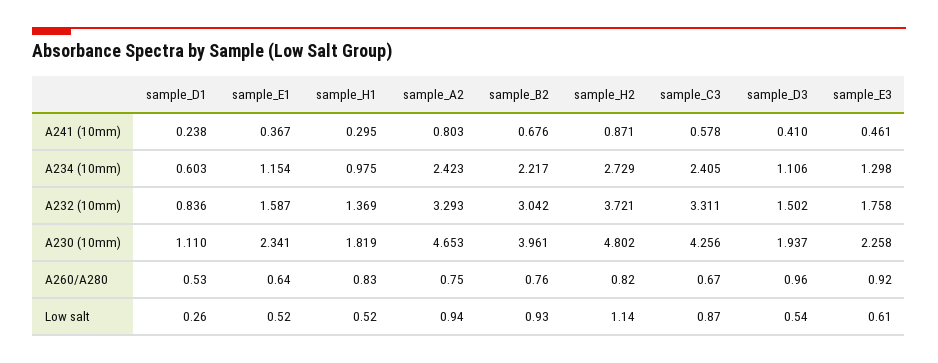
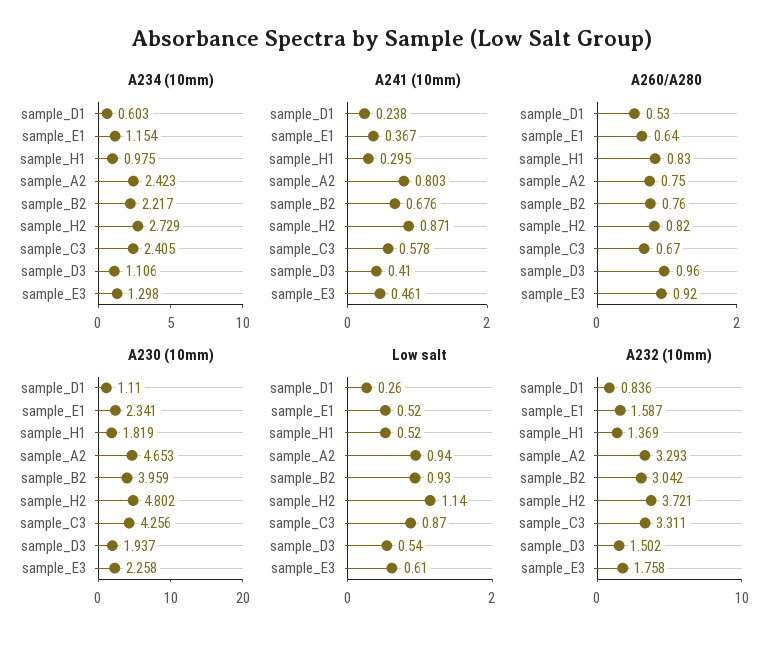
  {
    "A241 (10mm)": {
      "sample_D1": 0.238,
      "sample_E1": 0.367,
      "sample_H1": 0.295,
      "sample_A2": 0.803,
      "sample_B2": 0.676,
      "sample_H2": 0.871,
      "sample_C3": 0.578,
      "sample_D3": 0.41,
      "sample_E3": 0.461
    },
    "A234 (10mm)": {
      "sample_D1": 0.603,
      "sample_E1": 1.154,
      "sample_H1": 0.975,
      "sample_A2": 2.423,
      "sample_B2": 2.217,
      "sample_H2": 2.729,
      "sample_C3": 2.405,
      "sample_D3": 1.106,
      "sample_E3": 1.298
    },
    "A232 (10mm)": {
      "sample_D1": 0.836,
      "sample_E1": 1.587,
      "sample_H1": 1.369,
      "sample_A2": 3.293,
      "sample_B2": 3.042,
      "sample_H2": 3.721,
      "sample_C3": 3.311,
      "sample_D3": 1.502,
      "sample_E3": 1.758
    },
    "A230 (10mm)": {
      "sample_D1": 1.11,
      "sample_E1": 2.341,
      "sample_H1": 1.819,
      "sample_A2": 4.653,
-     "sample_B2": 3.961,
+     "sample_B2": 3.959,
      "sample_H2": 4.802,
      "sample_C3": 4.256,
      "sample_D3": 1.937,
      "sample_E3": 2.258
    },
    "A260/A280": {
      "sample_D1": 0.53,
      "sample_E1": 0.64,
      "sample_H1": 0.83,
      "sample_A2": 0.75,
      "sample_B2": 0.76,
      "sample_H2": 0.82,
      "sample_C3": 0.67,
      "sample_D3": 0.96,
      "sample_E3": 0.92
    },
    "Low salt": {
      "sample_D1": 0.26,
      "sample_E1": 0.52,
      "sample_H1": 0.52,
      "sample_A2": 0.94,
      "sample_B2": 0.93,
      "sample_H2": 1.14,
      "sample_C3": 0.87,
      "sample_D3": 0.54,
      "sample_E3": 0.61
    }
  }

